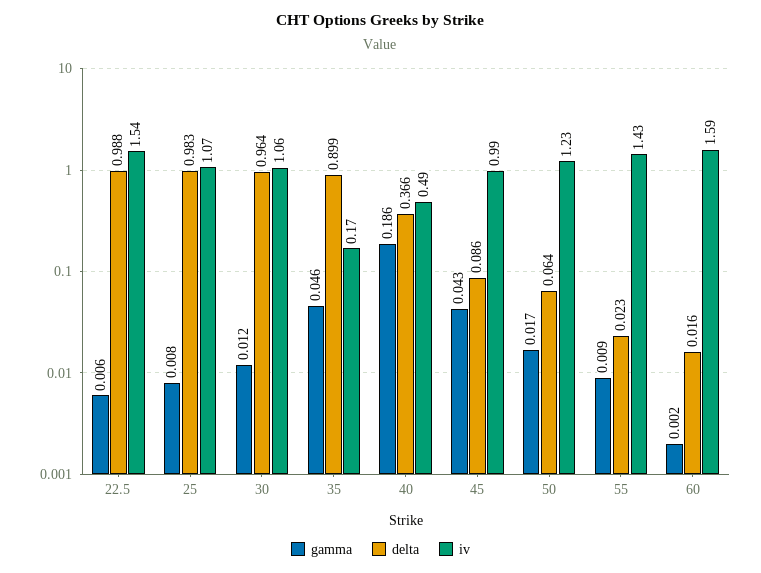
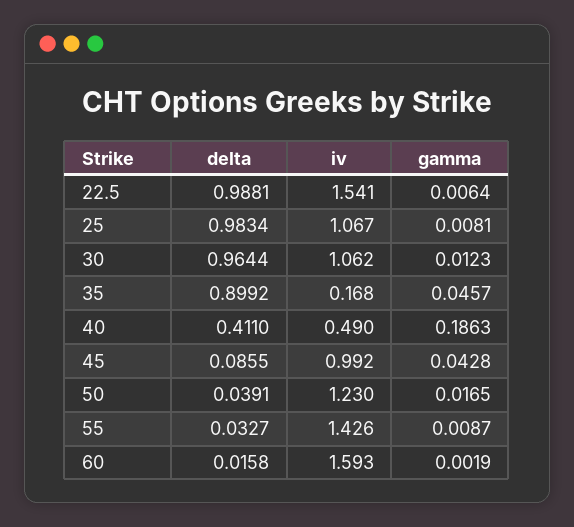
  {
    "gamma": {
      "22.5": 0.0064,
      "25": 0.0081,
      "30": 0.0123,
      "35": 0.0457,
      "40": 0.1863,
      "45": 0.0428,
      "50": 0.0165,
      "55": 0.0087,
      "60": 0.0019
    },
    "delta": {
      "22.5": 0.9881,
      "25": 0.9834,
      "30": 0.9644,
      "35": 0.8992,
-     "40": 0.366,
+     "40": 0.411,
      "45": 0.0855,
-     "50": 0.064,
+     "50": 0.0391,
-     "55": 0.023,
+     "55": 0.0327,
      "60": 0.0158
    },
    "iv": {
      "22.5": 1.541,
      "25": 1.067,
      "30": 1.062,
      "35": 0.168,
      "40": 0.49,
      "45": 0.992,
      "50": 1.23,
      "55": 1.426,
      "60": 1.593
    }
  }

